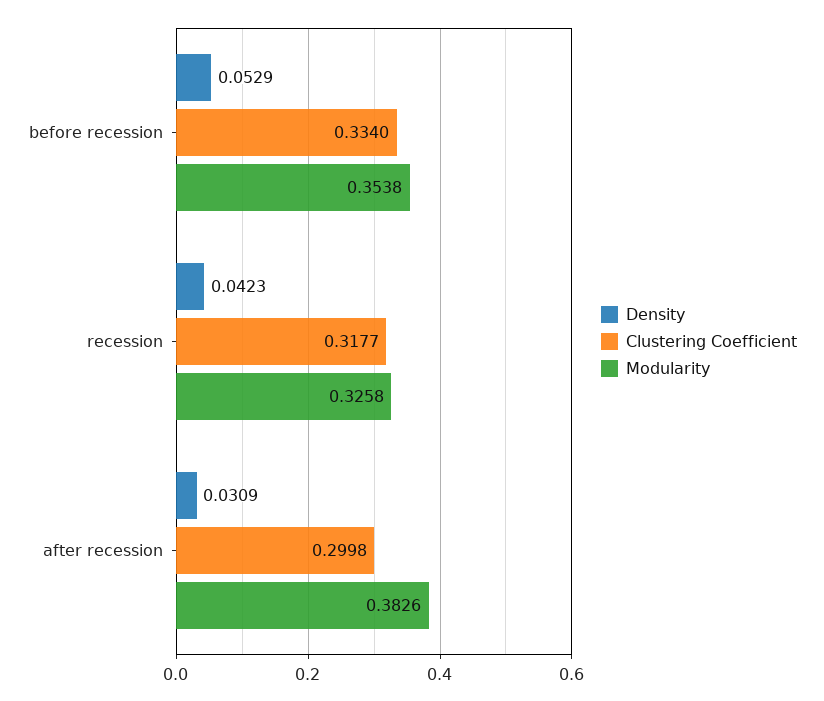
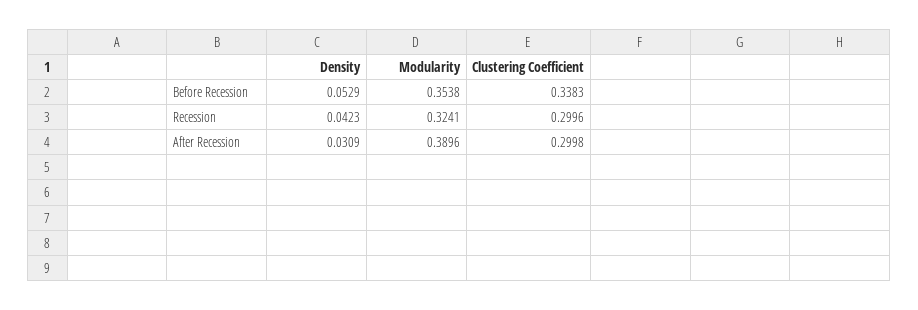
  {
    "Density": {
      "before recession": 0.0529,
      "recession": 0.0423,
      "after recession": 0.0309
    },
    "Clustering Coefficient": {
-     "before recession": 0.334,
+     "before recession": 0.3383,
-     "recession": 0.3177,
+     "recession": 0.2996,
      "after recession": 0.2998
    },
    "Modularity": {
      "before recession": 0.3538,
-     "recession": 0.3258,
+     "recession": 0.3241,
-     "after recession": 0.3826
+     "after recession": 0.3896
    }
  }

